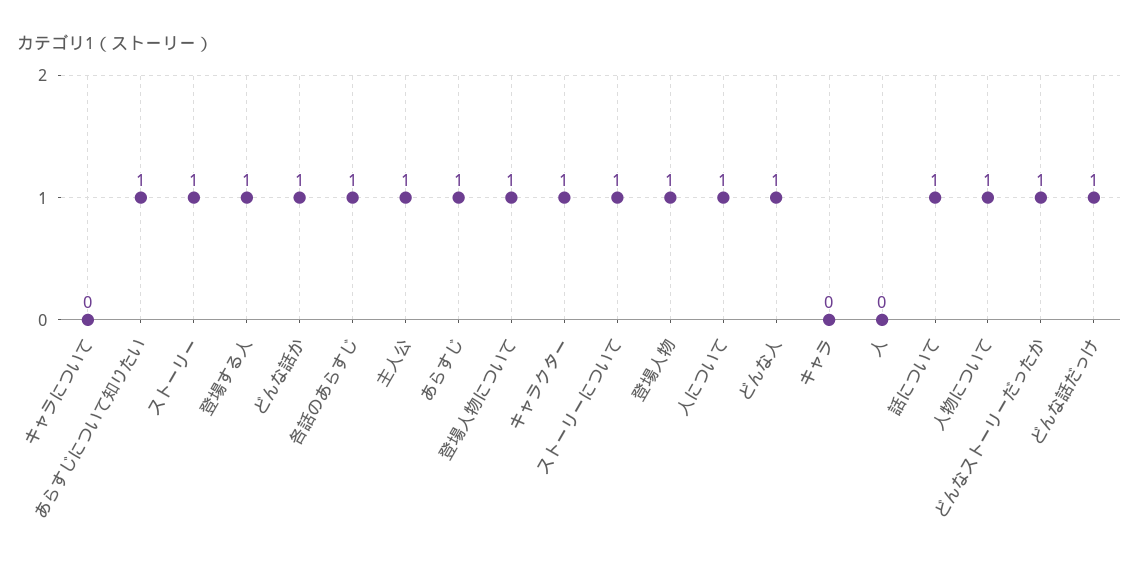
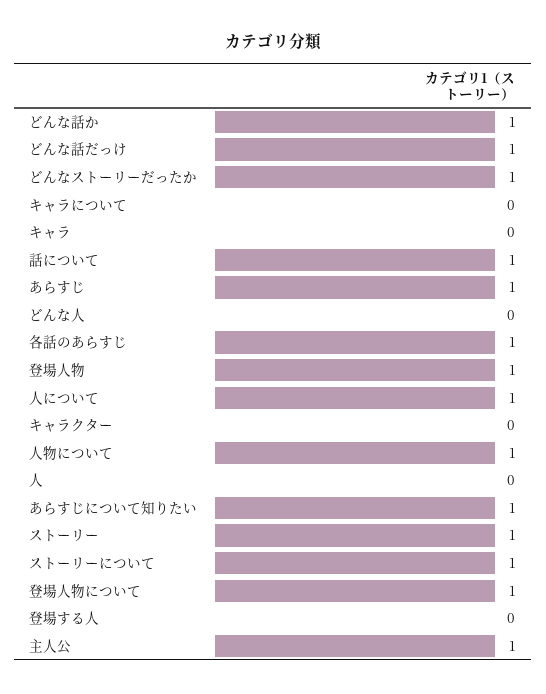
  {
    "キャラについて": 0,
    "あらすじについて知りたい": 1,
    "ストーリー": 1,
-   "登場する人": 1,
+   "登場する人": 0,
    "どんな話か": 1,
    "各話のあらすじ": 1,
    "主人公": 1,
    "あらすじ": 1,
    "登場人物について": 1,
-   "キャラクター": 1,
+   "キャラクター": 0,
    "ストーリーについて": 1,
    "登場人物": 1,
    "人について": 1,
-   "どんな人": 1,
+   "どんな人": 0,
    "キャラ": 0,
    "人": 0,
    "話について": 1,
    "人物について": 1,
    "どんなストーリーだったか": 1,
    "どんな話だっけ": 1
  }

